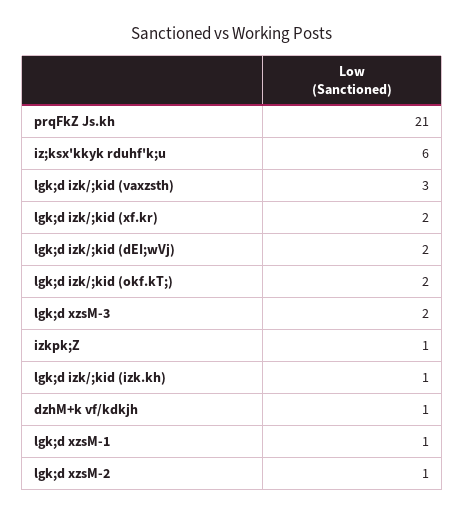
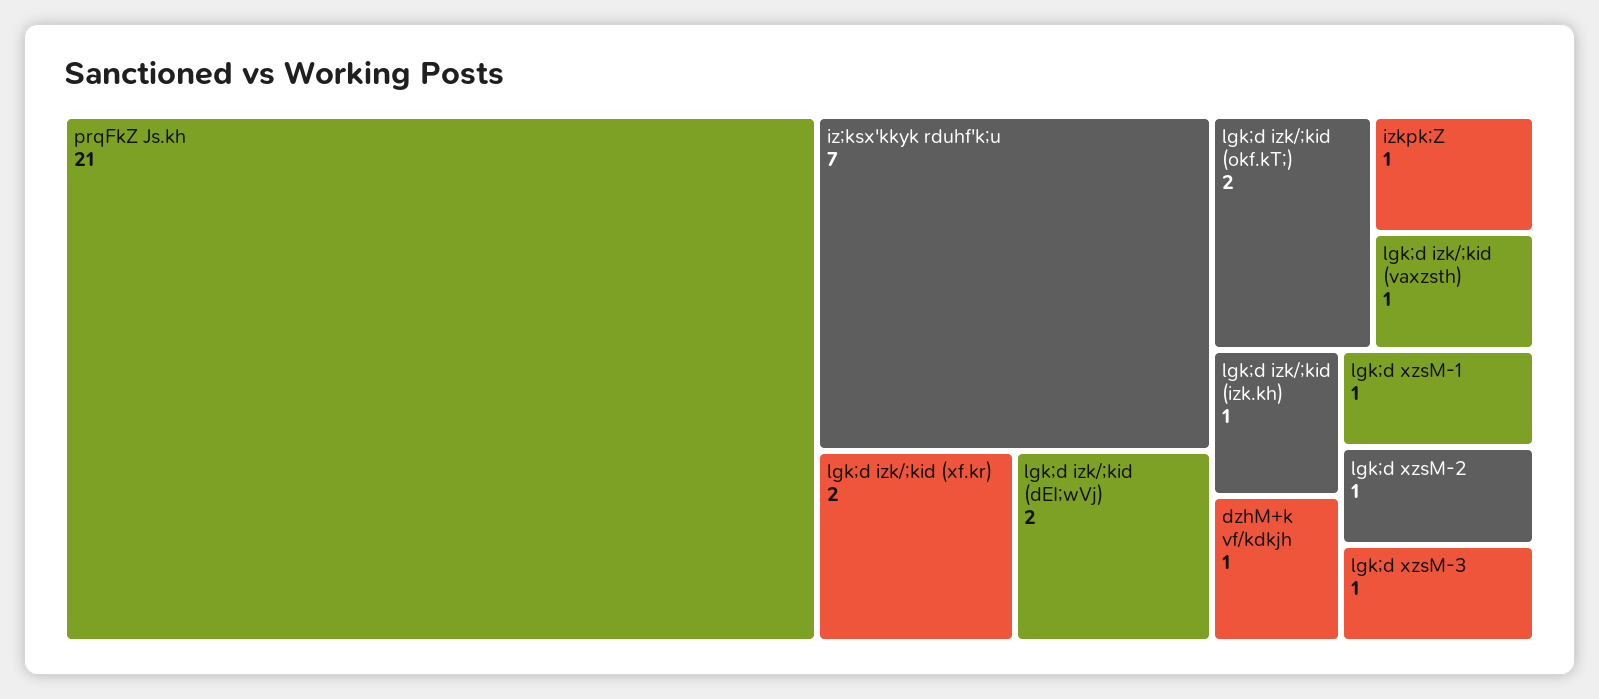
  {
    "prqFkZ Js.kh": 21,
-   "iz;ksx'kkyk rduhf'k;u": 6,
+   "iz;ksx'kkyk rduhf'k;u": 7,
-   "lgk;d izk/;kid (vaxzsth)": 3,
+   "lgk;d izk/;kid (vaxzsth)": 1,
    "lgk;d izk/;kid (xf.kr)": 2,
    "lgk;d izk/;kid (dEI;wVj)": 2,
    "lgk;d izk/;kid (okf.kT;)": 2,
-   "lgk;d xzsM-3": 2,
+   "lgk;d xzsM-3": 1,
    "izkpk;Z": 1,
    "lgk;d izk/;kid (izk.kh)": 1,
    "dzhM+k vf/kdkjh": 1,
    "lgk;d xzsM-1": 1,
    "lgk;d xzsM-2": 1
  }

